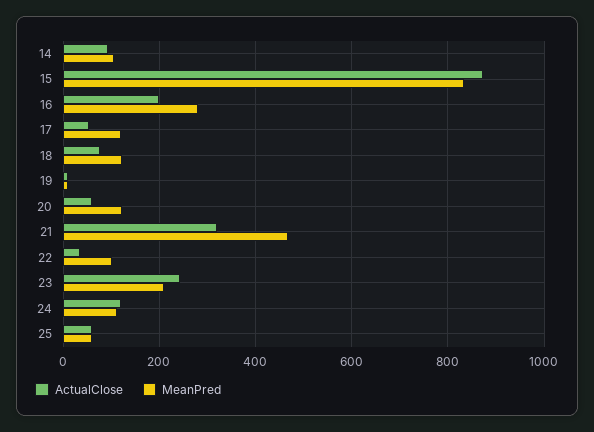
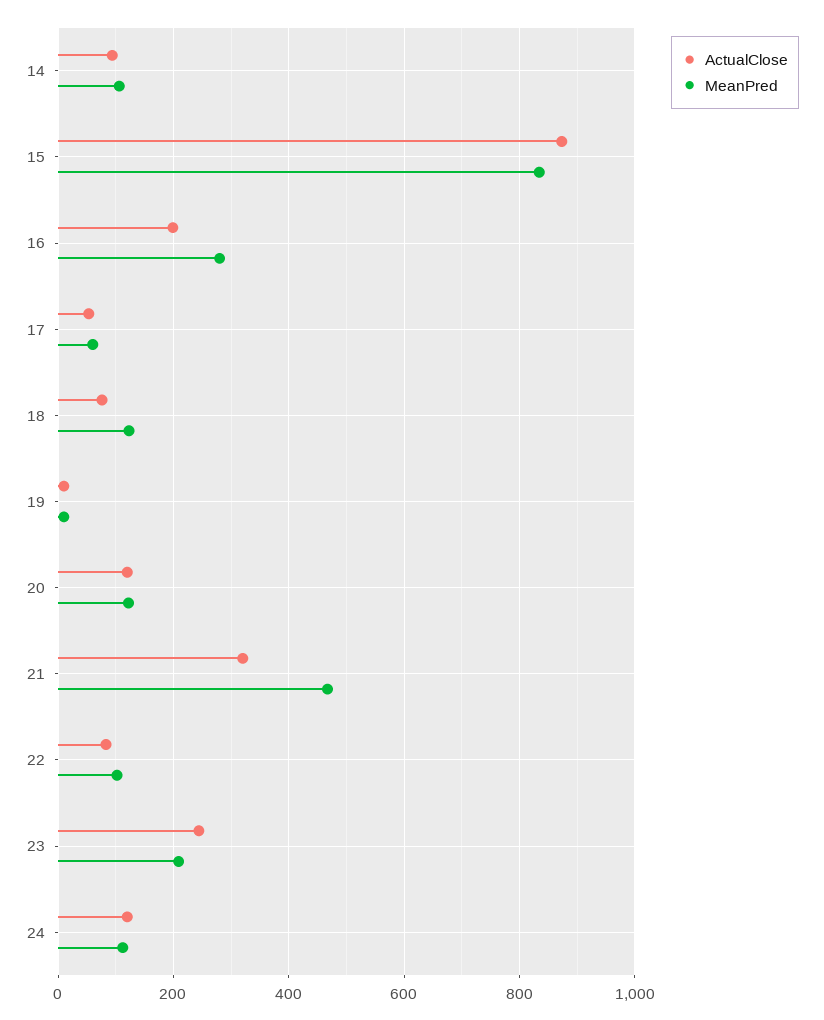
  {
    "ActualClose": {
      "14": 100,
      "15": 880,
      "16": 200,
      "17": 60,
      "18": 80,
      "19": 20,
-     "20": 60,
+     "20": 120,
      "21": 320,
-     "22": 40,
+     "22": 80,
      "23": 240,
-     "24": 120,
+     "24": 120
-     "25": 60
    },
    "MeanPred": {
      "14": 100,
      "15": 840,
      "16": 280,
-     "17": 120,
+     "17": 60,
      "18": 120,
      "19": 20,
      "20": 120,
      "21": 460,
      "22": 100,
      "23": 200,
-     "24": 120,
+     "24": 120
-     "25": 60
    }
  }

